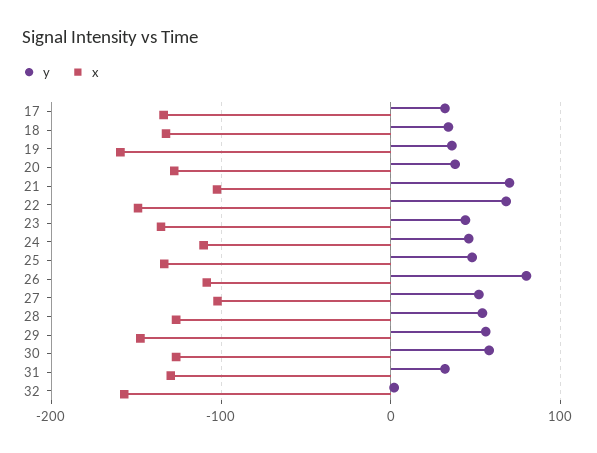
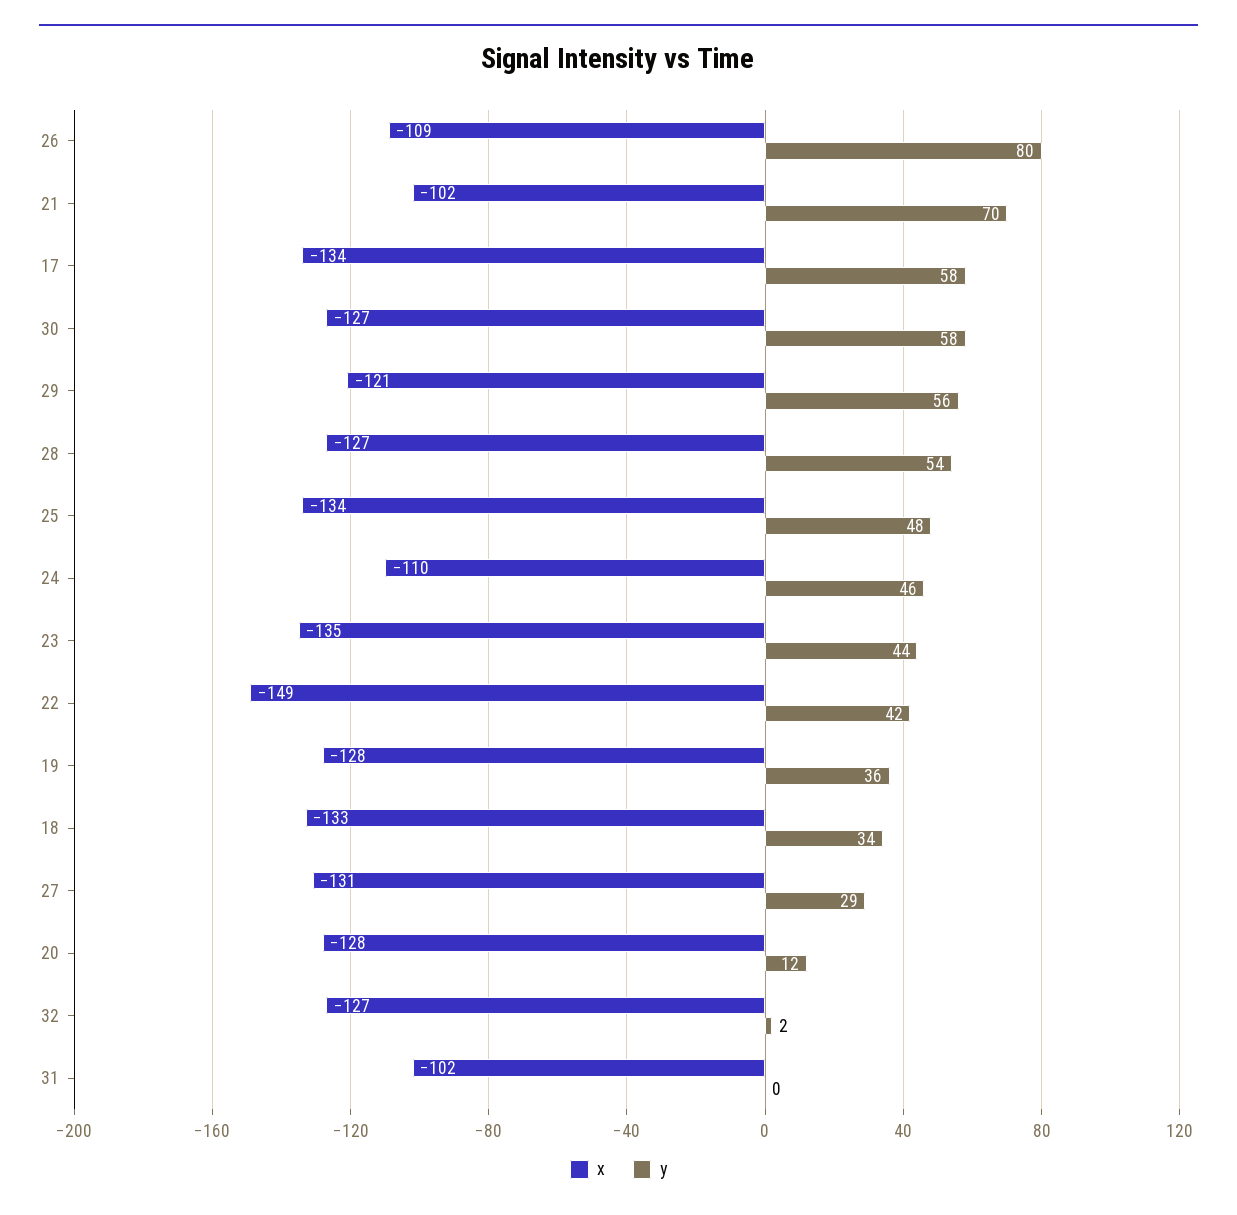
  {
    "y": {
-     "17": 30,
+     "17": 58,
      "18": 34,
      "19": 36,
-     "20": 40,
+     "20": 12,
      "21": 70,
-     "22": 70,
+     "22": 42,
      "23": 44,
      "24": 46,
      "25": 48,
      "26": 80,
-     "27": 50,
+     "27": 29,
      "28": 54,
      "29": 56,
      "30": 58,
-     "31": 30,
+     "31": 0,
      "32": 2
    },
    "x": {
      "17": -134,
      "18": -133,
-     "19": -160,
+     "19": -128,
      "20": -128,
      "21": -102,
      "22": -149,
      "23": -135,
      "24": -110,
      "25": -134,
      "26": -109,
-     "27": -100,
+     "27": -131,
      "28": -127,
-     "29": -150,
+     "29": -121,
      "30": -127,
-     "31": -130,
+     "31": -102,
-     "32": -160
+     "32": -127
    }
  }

